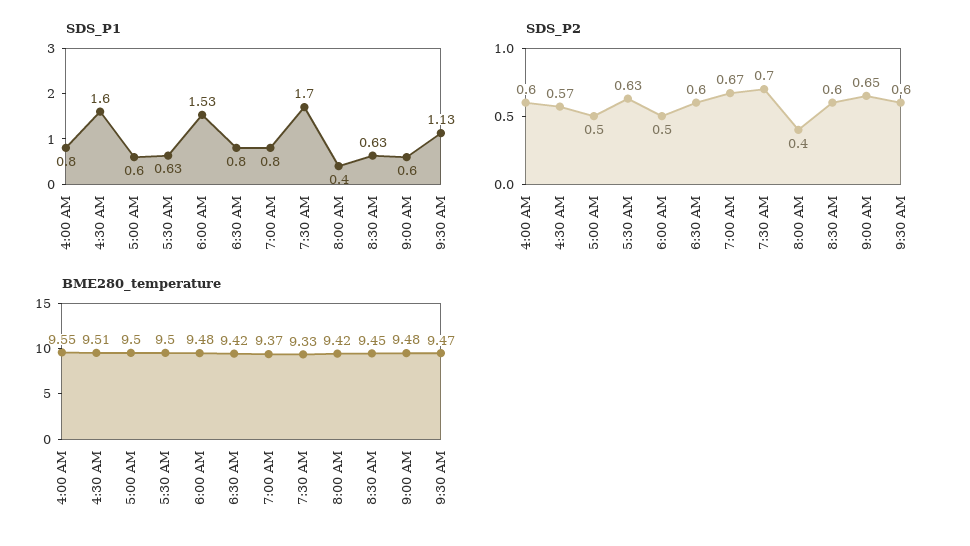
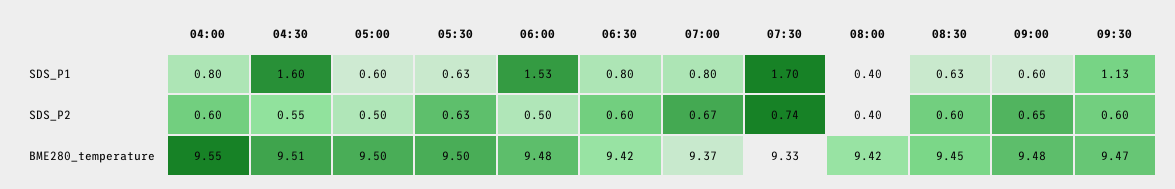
  {
    "SDS_P1": {
      "4:00 AM": 0.8,
      "4:30 AM": 1.6,
      "5:00 AM": 0.6,
      "5:30 AM": 0.63,
      "6:00 AM": 1.53,
      "6:30 AM": 0.8,
      "7:00 AM": 0.8,
      "7:30 AM": 1.7,
      "8:00 AM": 0.4,
      "8:30 AM": 0.63,
      "9:00 AM": 0.6,
      "9:30 AM": 1.13
    },
    "SDS_P2": {
      "4:00 AM": 0.6,
-     "4:30 AM": 0.57,
+     "4:30 AM": 0.55,
      "5:00 AM": 0.5,
      "5:30 AM": 0.63,
      "6:00 AM": 0.5,
      "6:30 AM": 0.6,
      "7:00 AM": 0.67,
-     "7:30 AM": 0.7,
+     "7:30 AM": 0.74,
      "8:00 AM": 0.4,
      "8:30 AM": 0.6,
      "9:00 AM": 0.65,
      "9:30 AM": 0.6
    },
    "BME280_temperature": {
      "4:00 AM": 9.55,
      "4:30 AM": 9.51,
      "5:00 AM": 9.5,
      "5:30 AM": 9.5,
      "6:00 AM": 9.48,
      "6:30 AM": 9.42,
      "7:00 AM": 9.37,
      "7:30 AM": 9.33,
      "8:00 AM": 9.42,
      "8:30 AM": 9.45,
      "9:00 AM": 9.48,
      "9:30 AM": 9.47
    }
  }

